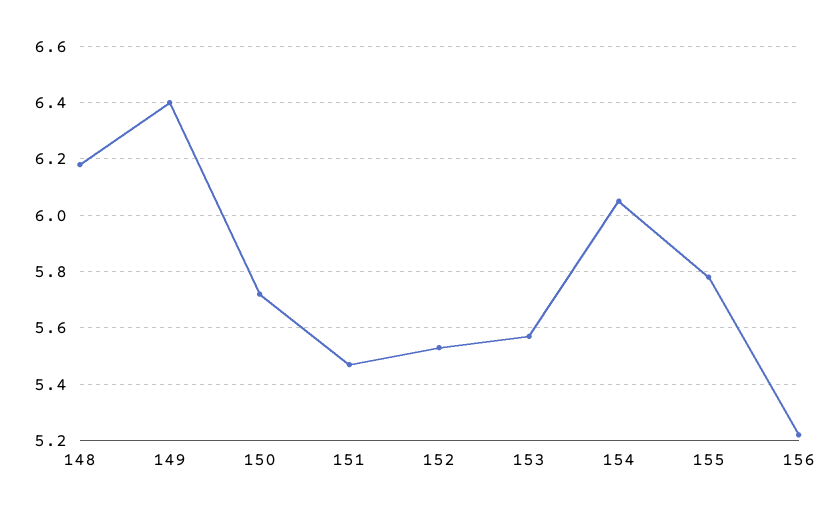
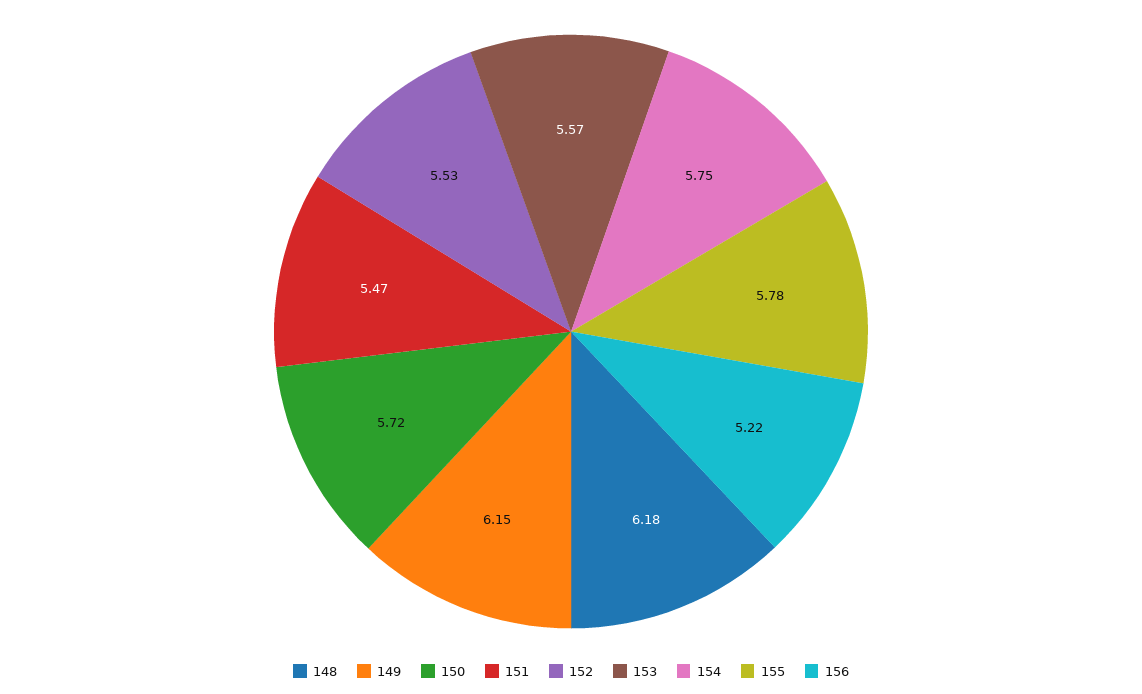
  {
    "148": 6.18,
-   "149": 6.4,
+   "149": 6.15,
    "150": 5.72,
    "151": 5.47,
    "152": 5.53,
    "153": 5.57,
-   "154": 6.05,
+   "154": 5.75,
    "155": 5.78,
    "156": 5.22
  }

